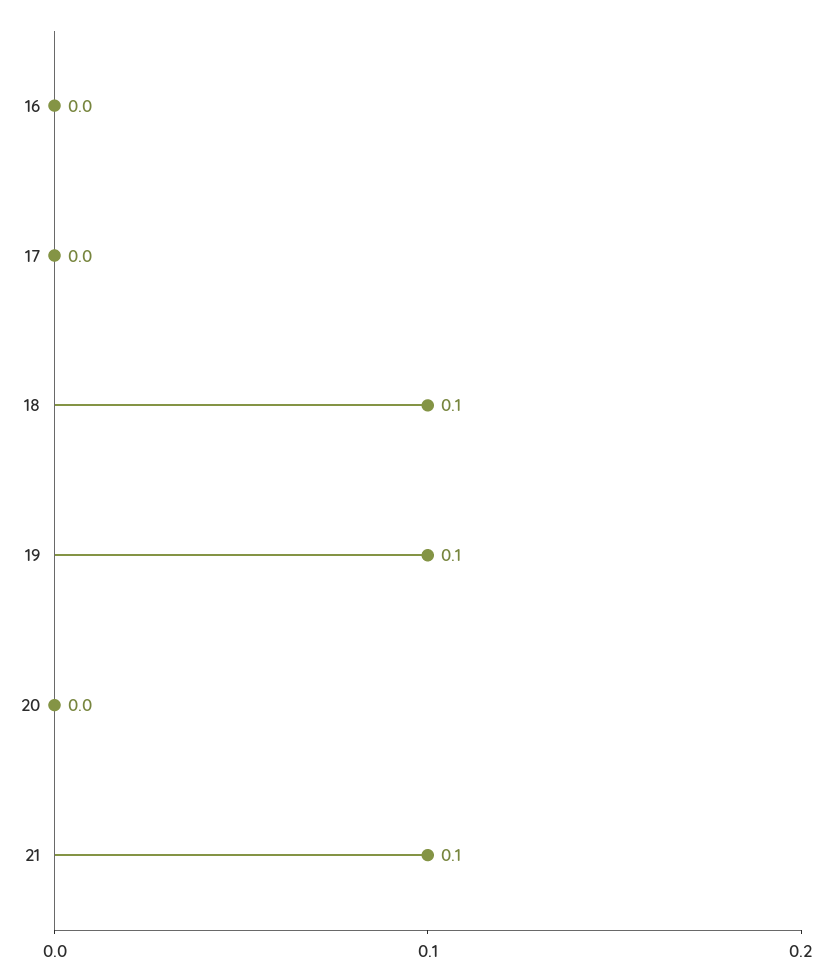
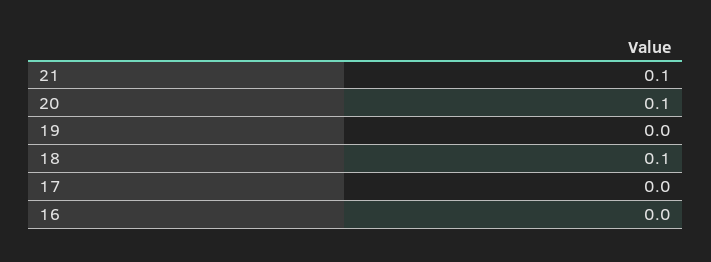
  {
    "16": 0,
    "17": 0,
    "18": 0.1,
-   "19": 0.1,
+   "19": 0,
-   "20": 0,
+   "20": 0.1,
    "21": 0.1
  }

